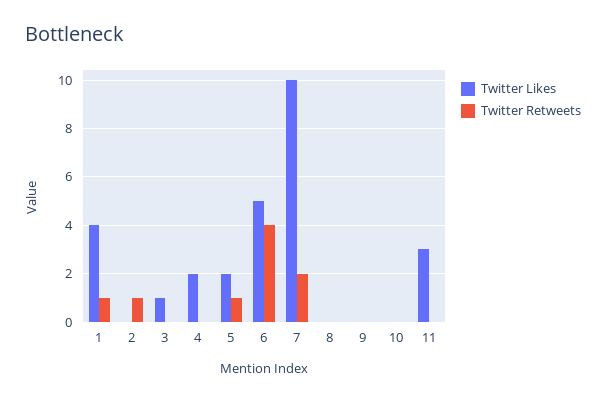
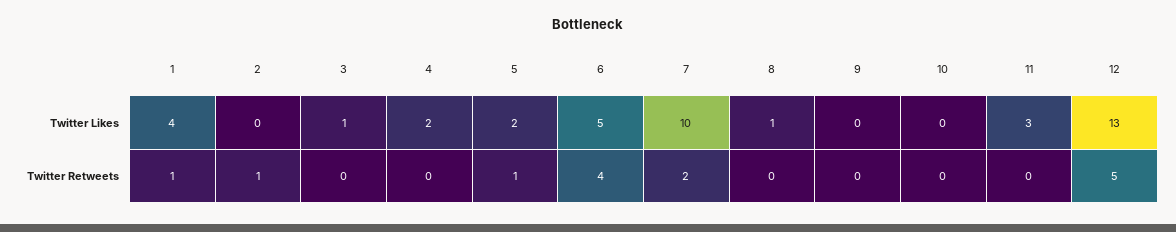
  {
    "Twitter Likes": {
      "1": 4,
      "2": 0,
      "3": 1,
      "4": 2,
      "5": 2,
      "6": 5,
      "7": 10,
-     "8": 0,
+     "8": 1,
      "9": 0,
      "10": 0,
-     "11": 3
+     "11": 3,
+     "12": 13
    },
    "Twitter Retweets": {
      "1": 1,
      "2": 1,
      "3": 0,
      "4": 0,
      "5": 1,
      "6": 4,
      "7": 2,
      "8": 0,
      "9": 0,
      "10": 0,
-     "11": 0
+     "11": 0,
+     "12": 5
    }
  }

